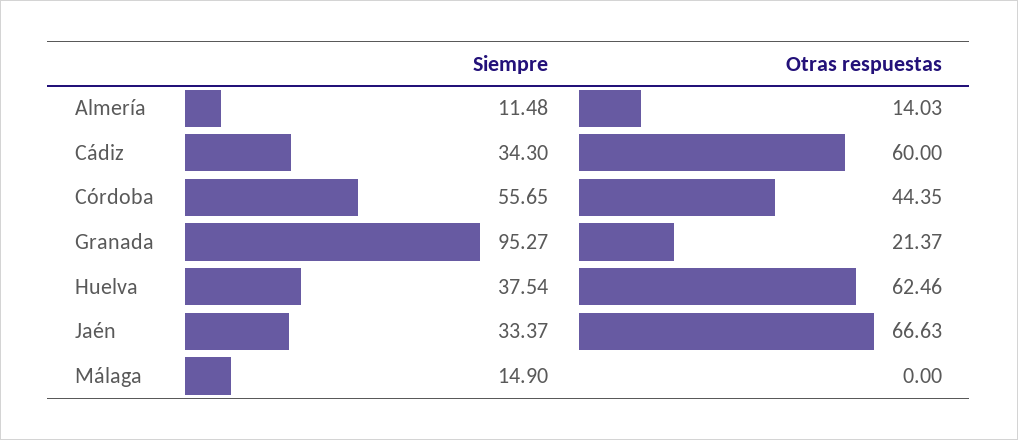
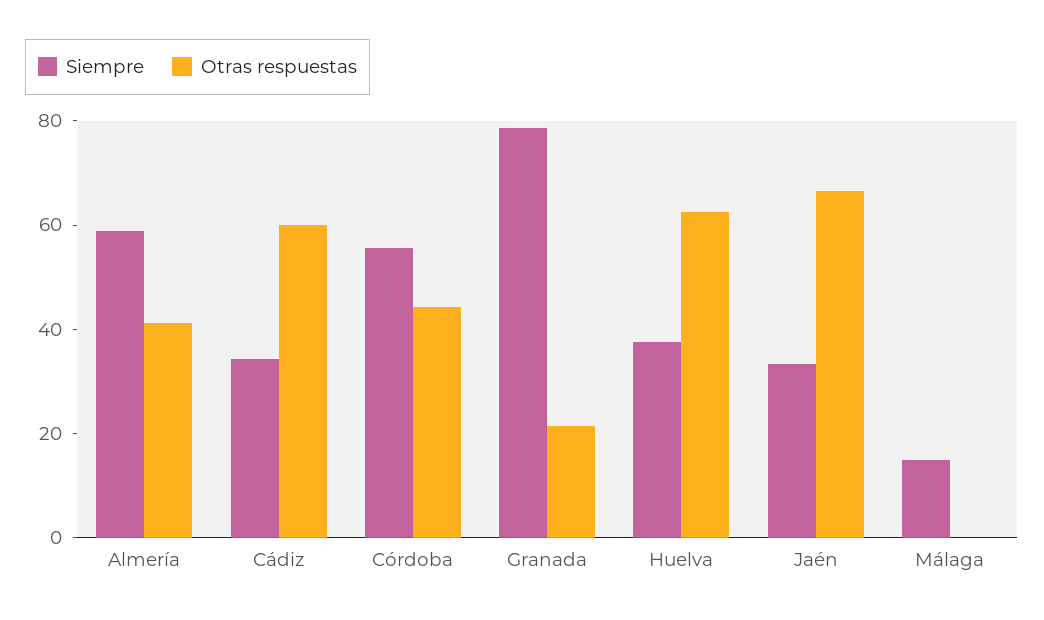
  {
    "Siempre": {
-     "Almería": 11.48,
+     "Almería": 60,
      "Cádiz": 34.3,
      "Córdoba": 55.65,
-     "Granada": 95.27,
+     "Granada": 80,
      "Huelva": 37.54,
      "Jaén": 33.37,
      "Málaga": 14.9
    },
    "Otras respuestas": {
-     "Almería": 14.03,
+     "Almería": 40,
      "Cádiz": 60,
      "Córdoba": 44.35,
      "Granada": 21.37,
      "Huelva": 62.46,
      "Jaén": 66.63,
      "Málaga": 0
    }
  }

